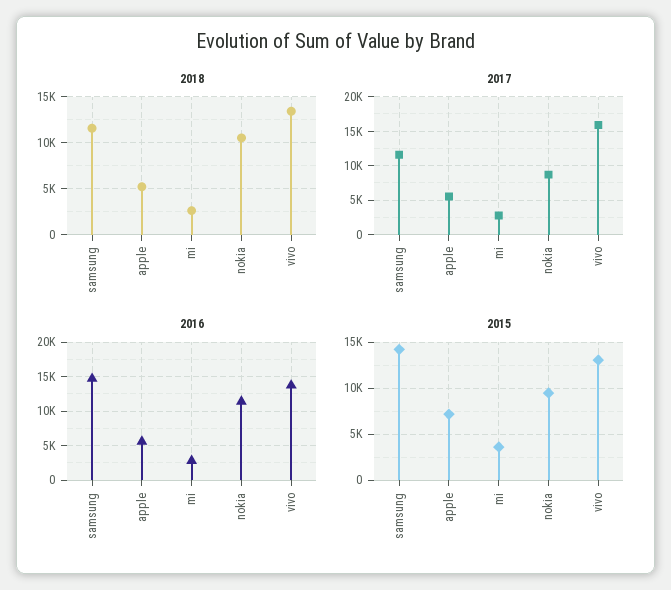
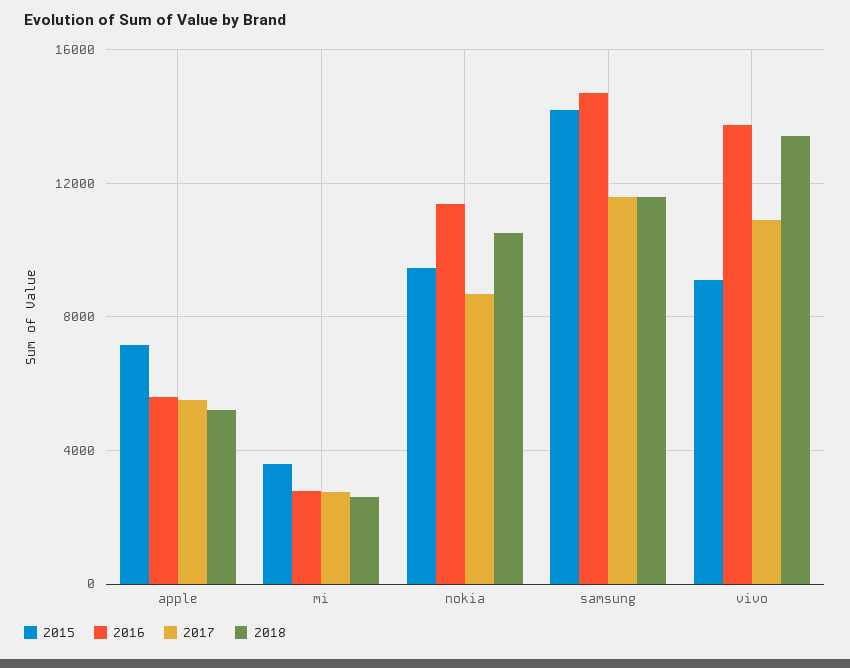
  {
    "2018": {
      "samsung": 11500,
      "apple": 5000,
      "mi": 2500,
      "nokia": 10500,
      "vivo": 13500
    },
    "2017": {
      "samsung": 11500,
      "apple": 5500,
      "mi": 3000,
      "nokia": 8500,
-     "vivo": 16000
+     "vivo": 11000
    },
    "2016": {
      "samsung": 14500,
      "apple": 5500,
      "mi": 3000,
      "nokia": 11500,
      "vivo": 13500
    },
    "2015": {
      "samsung": 14000,
      "apple": 7000,
      "mi": 3500,
      "nokia": 9500,
-     "vivo": 13000
+     "vivo": 9000
    }
  }

